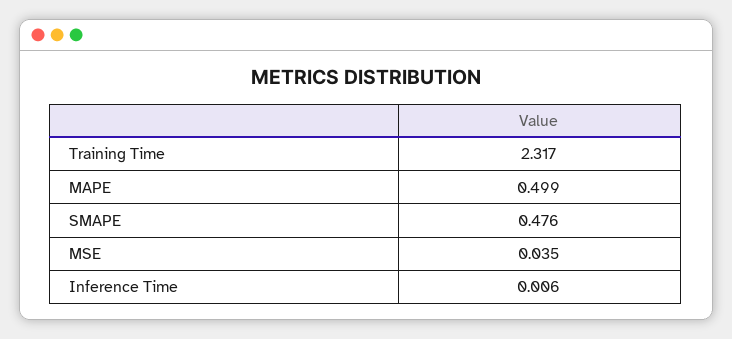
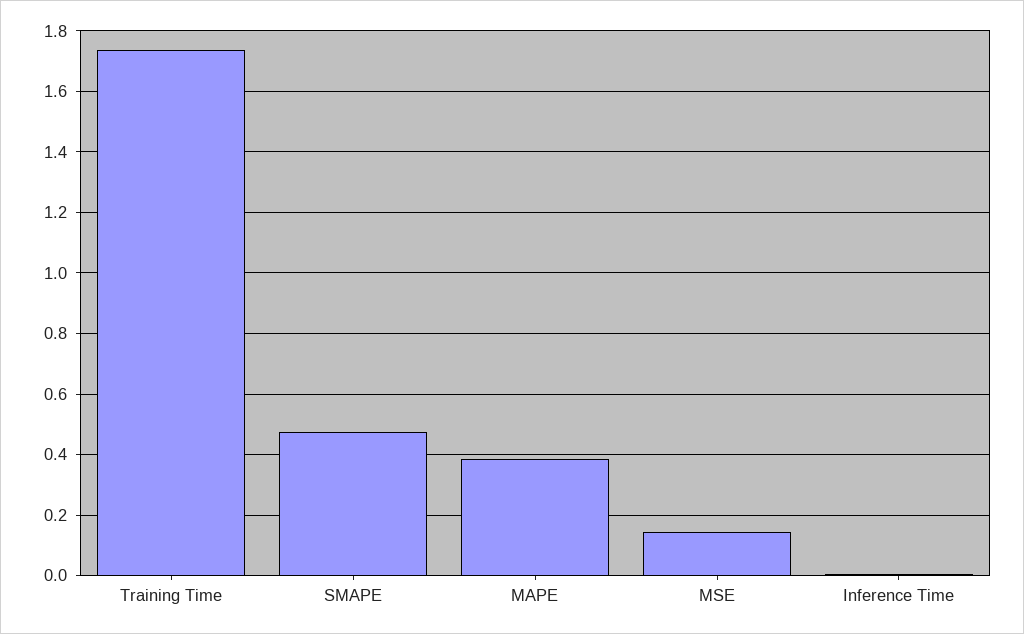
  {
-   "Training Time": 2.317,
+   "Training Time": 1.74,
-   "MAPE": 0.499,
+   "MAPE": 0.38,
    "SMAPE": 0.476,
-   "MSE": 0.035,
+   "MSE": 0.14,
    "Inference Time": 0.006
  }

